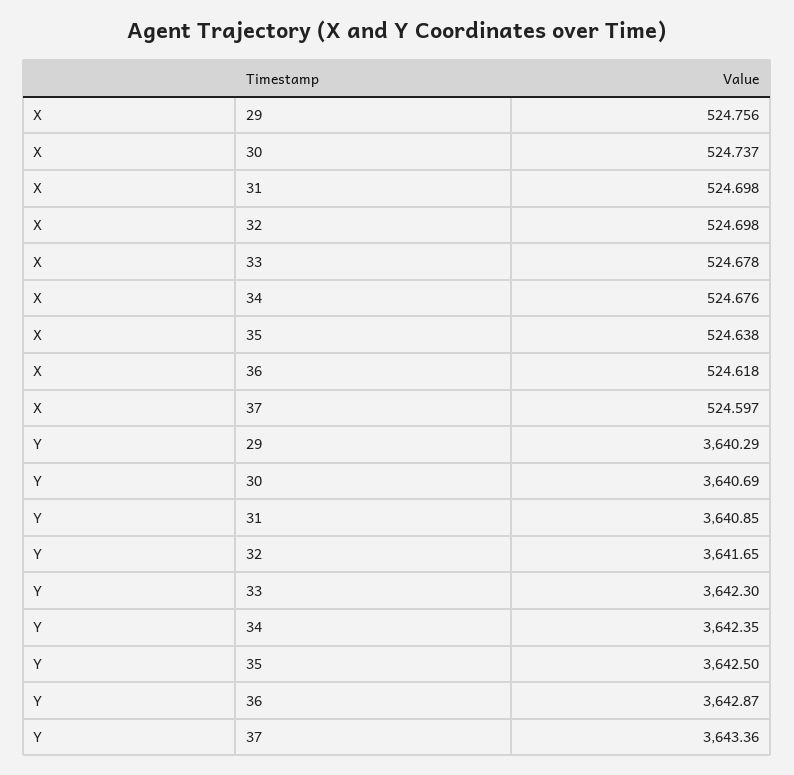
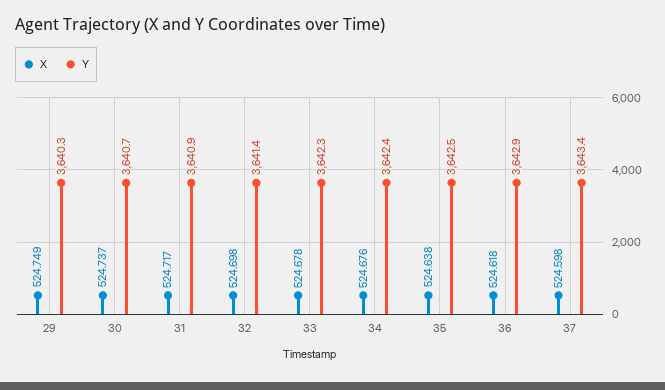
  {
    "X": {
-     "29": 524.756,
+     "29": 524.749,
      "30": 524.737,
-     "31": 524.698,
+     "31": 524.717,
      "32": 524.698,
      "33": 524.678,
      "34": 524.676,
      "35": 524.638,
      "36": 524.618,
-     "37": 524.597
+     "37": 524.598
    },
    "Y": {
      "29": 3640.29,
      "30": 3640.69,
      "31": 3640.85,
-     "32": 3641.65,
+     "32": 3641.4,
      "33": 3642.3,
      "34": 3642.35,
      "35": 3642.5,
      "36": 3642.87,
      "37": 3643.36
    }
  }

